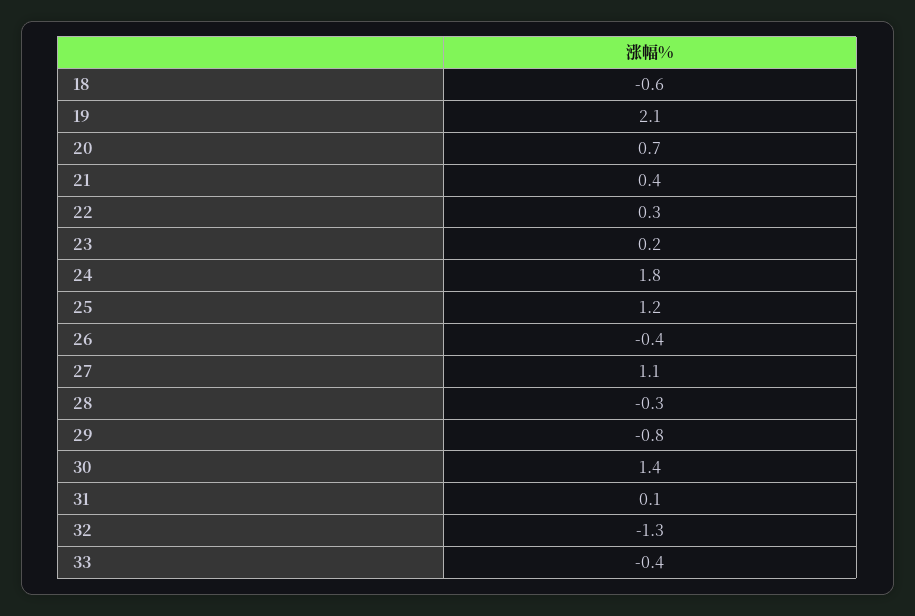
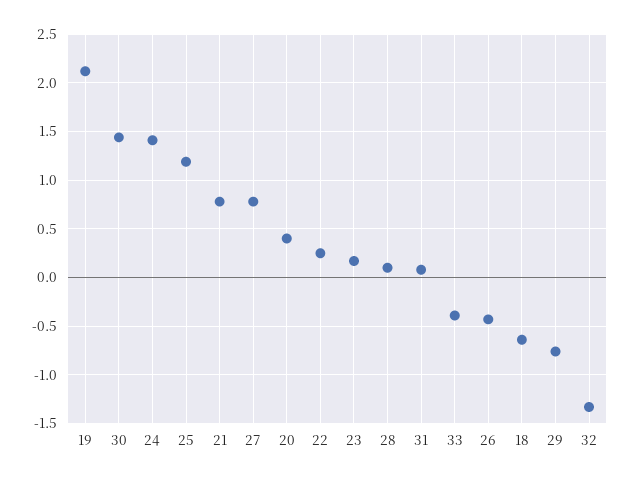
  {
    "18": -0.6,
    "19": 2.1,
-   "20": 0.7,
+   "20": 0.4,
-   "21": 0.4,
+   "21": 0.8,
    "22": 0.3,
    "23": 0.2,
-   "24": 1.8,
+   "24": 1.4,
    "25": 1.2,
    "26": -0.4,
-   "27": 1.1,
+   "27": 0.8,
-   "28": -0.3,
+   "28": 0.1,
    "29": -0.8,
    "30": 1.4,
    "31": 0.1,
    "32": -1.3,
    "33": -0.4
  }

